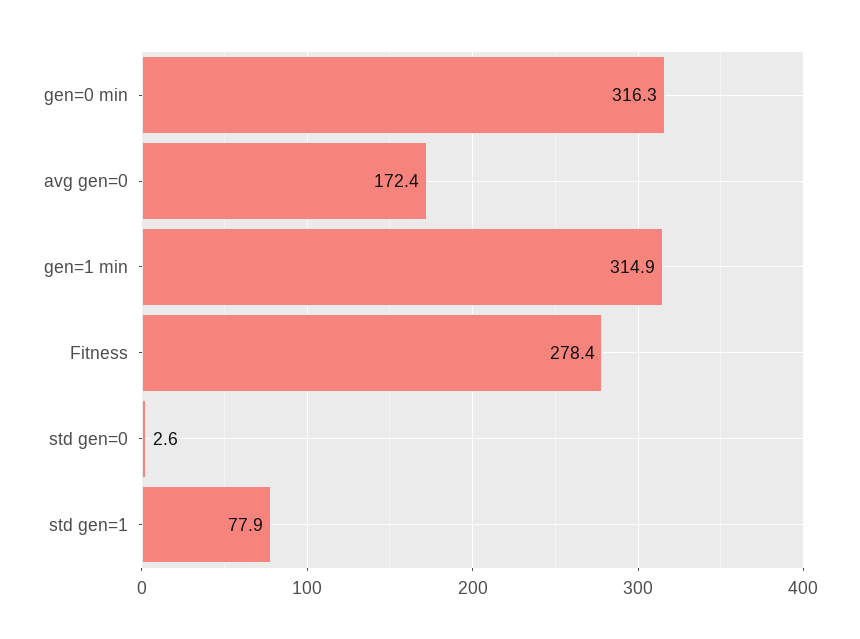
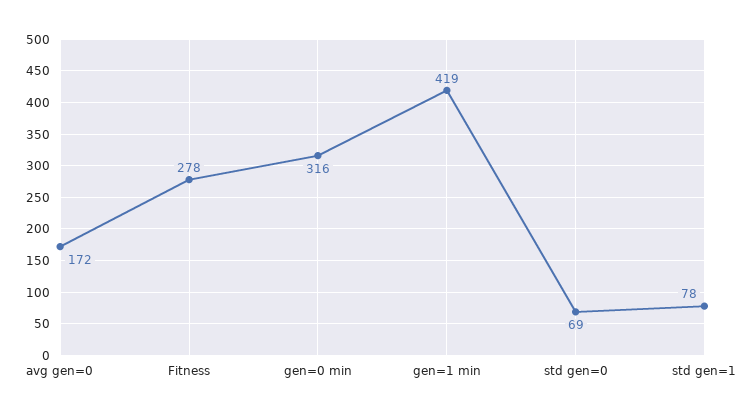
  {
    "gen=0 min": 316.3,
    "avg gen=0": 172.4,
-   "gen=1 min": 314.9,
+   "gen=1 min": 419,
    "Fitness": 278.4,
-   "std gen=0": 2.6,
+   "std gen=0": 69,
    "std gen=1": 77.9
  }

